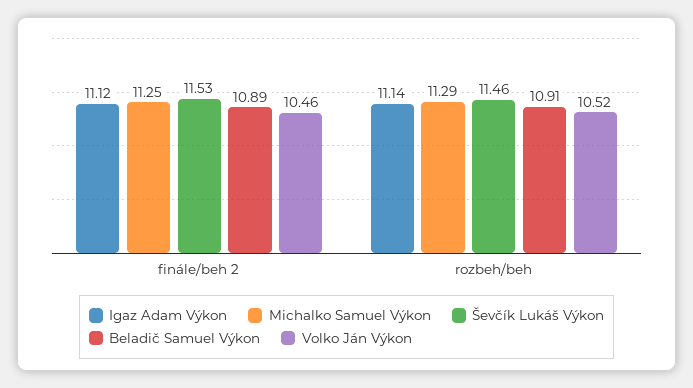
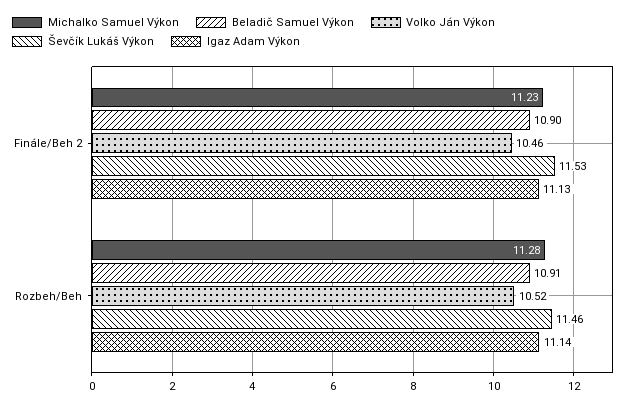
  {
    "Igaz Adam Výkon": {
-     "finále/beh 2": 11.12,
+     "finále/beh 2": 11.13,
      "rozbeh/beh": 11.14
    },
    "Michalko Samuel Výkon": {
-     "finále/beh 2": 11.25,
+     "finále/beh 2": 11.23,
-     "rozbeh/beh": 11.29
+     "rozbeh/beh": 11.28
    },
    "Ševčík Lukáš Výkon": {
      "finále/beh 2": 11.53,
      "rozbeh/beh": 11.46
    },
    "Beladič Samuel Výkon": {
-     "finále/beh 2": 10.89,
+     "finále/beh 2": 10.9,
      "rozbeh/beh": 10.91
    },
    "Volko Ján Výkon": {
      "finále/beh 2": 10.46,
      "rozbeh/beh": 10.52
    }
  }

